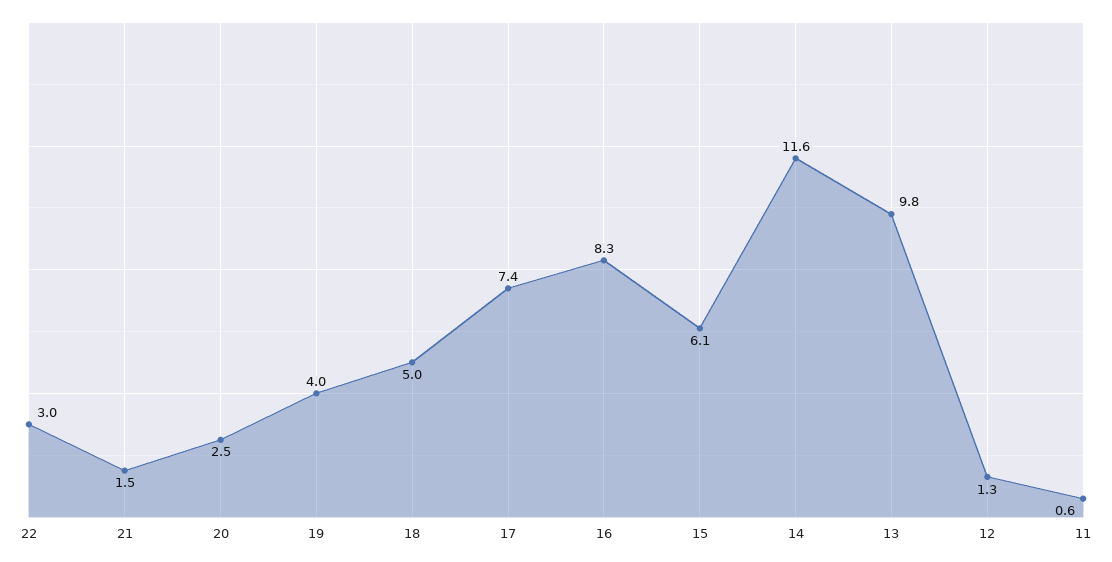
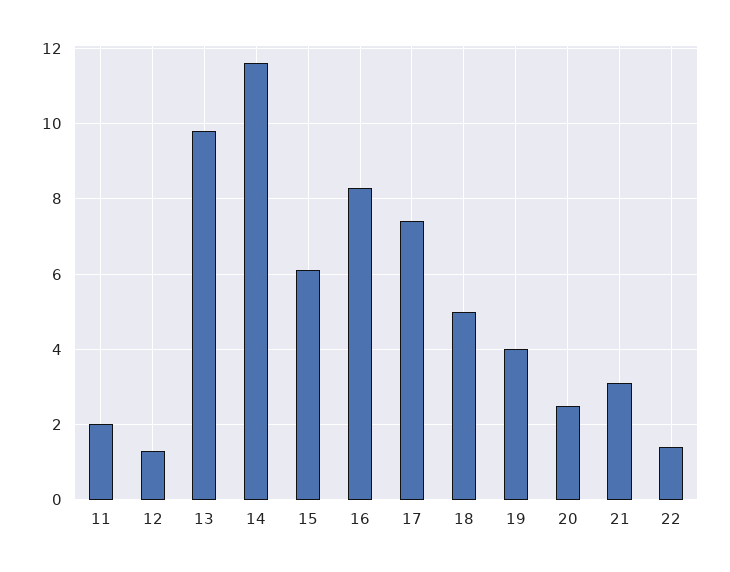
  {
-   "22": 3,
+   "22": 1.5,
-   "21": 1.5,
+   "21": 3,
    "20": 2.5,
    "19": 4,
    "18": 5,
    "17": 7.4,
    "16": 8.3,
    "15": 6.1,
    "14": 11.6,
    "13": 9.8,
    "12": 1.3,
-   "11": 0.6
+   "11": 2
  }

